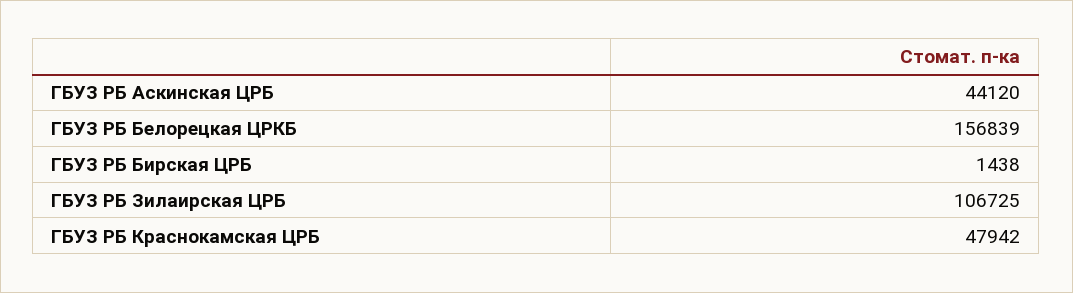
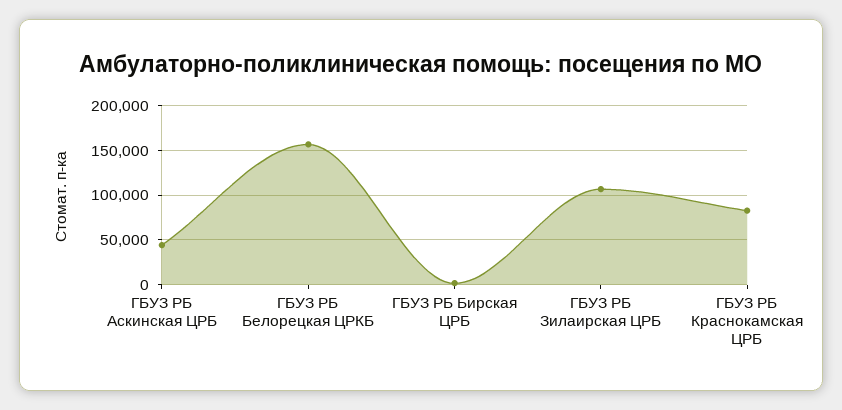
  {
    "ГБУЗ РБ Аскинская ЦРБ": 44120,
    "ГБУЗ РБ Белорецкая ЦРКБ": 156839,
    "ГБУЗ РБ Бирская ЦРБ": 1438,
    "ГБУЗ РБ Зилаирская ЦРБ": 106725,
-   "ГБУЗ РБ Краснокамская ЦРБ": 47942
+   "ГБУЗ РБ Краснокамская ЦРБ": 80000
  }

